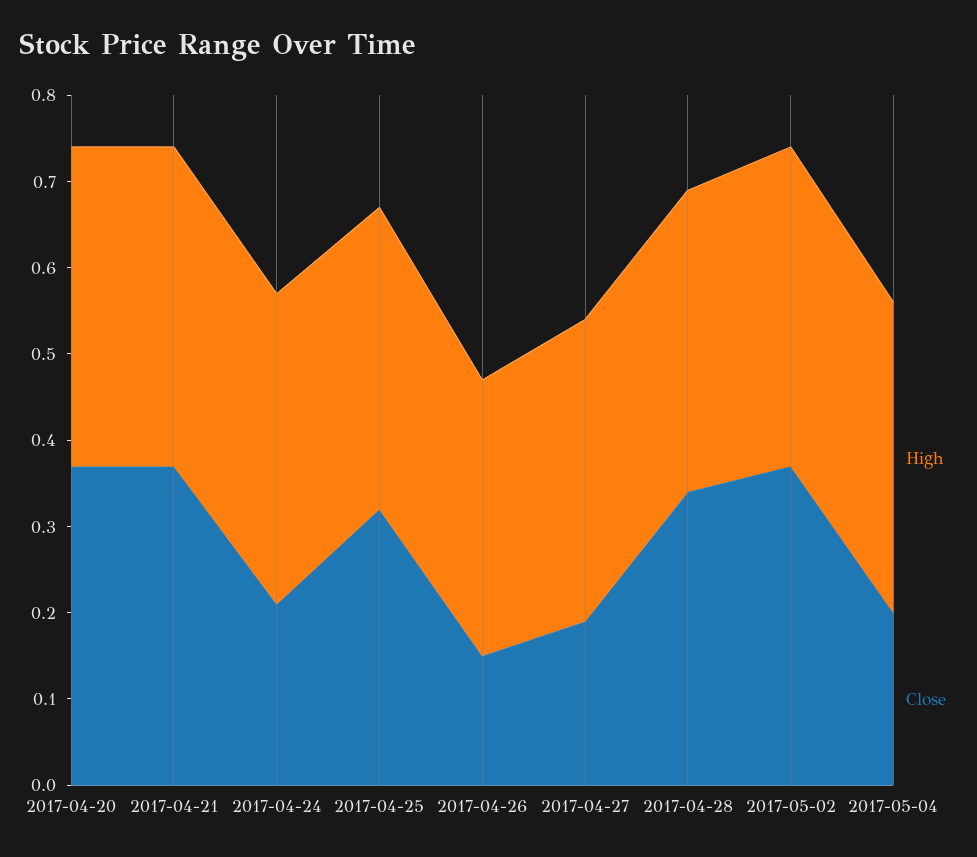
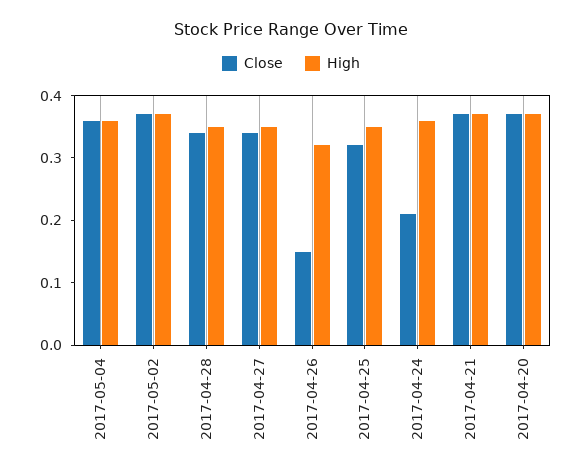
  {
    "High": {
      "2017-04-20": 0.37,
      "2017-04-21": 0.37,
      "2017-04-24": 0.36,
      "2017-04-25": 0.35,
      "2017-04-26": 0.32,
      "2017-04-27": 0.35,
      "2017-04-28": 0.35,
      "2017-05-02": 0.37,
      "2017-05-04": 0.36
    },
    "Close": {
      "2017-04-20": 0.37,
      "2017-04-21": 0.37,
      "2017-04-24": 0.21,
      "2017-04-25": 0.32,
      "2017-04-26": 0.15,
-     "2017-04-27": 0.19,
+     "2017-04-27": 0.35,
      "2017-04-28": 0.34,
      "2017-05-02": 0.37,
-     "2017-05-04": 0.2
+     "2017-05-04": 0.35
    }
  }

